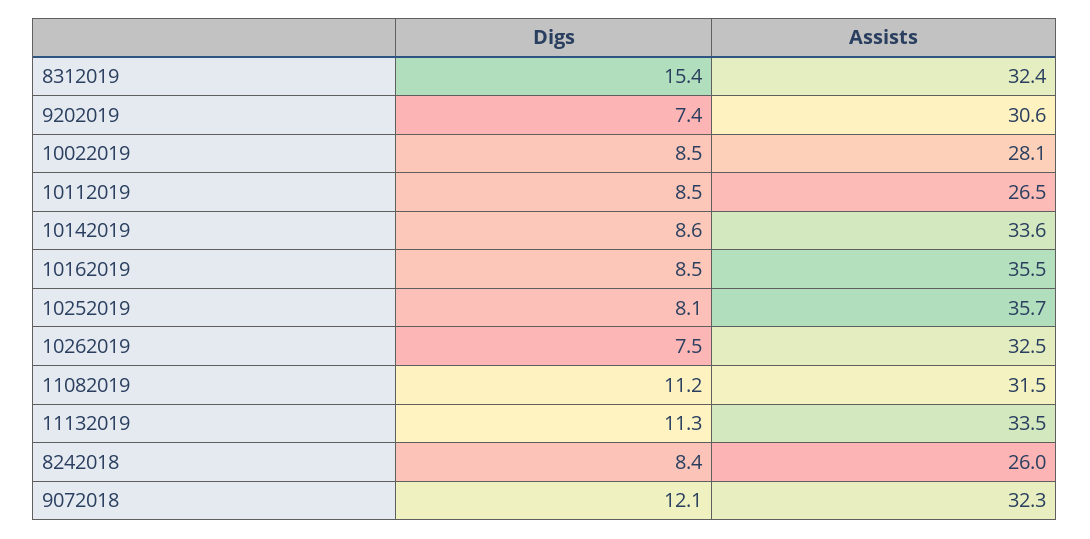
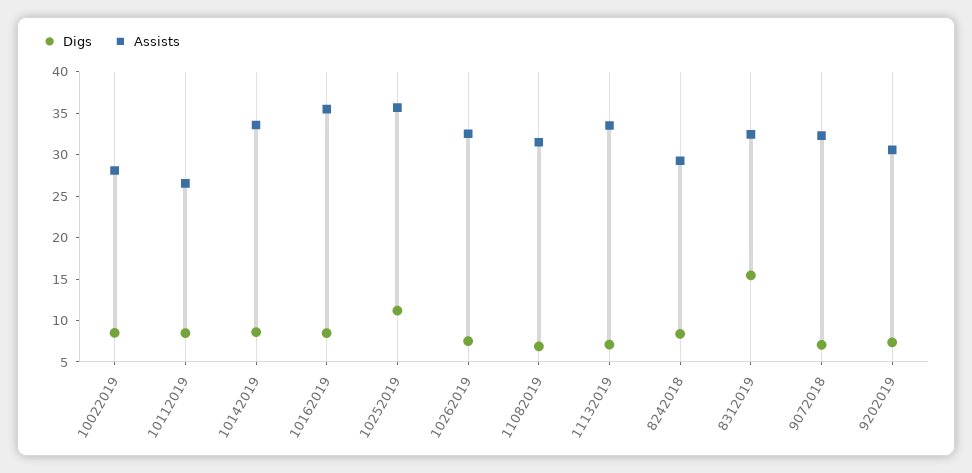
  {
    "Digs": {
      "8312019": 15.4,
      "9202019": 7.4,
      "10022019": 8.5,
      "10112019": 8.5,
      "10142019": 8.6,
      "10162019": 8.5,
-     "10252019": 8.1,
+     "10252019": 11,
      "10262019": 7.5,
-     "11082019": 11.2,
+     "11082019": 7,
-     "11132019": 11.3,
+     "11132019": 7,
      "8242018": 8.4,
-     "9072018": 12.1
+     "9072018": 7
    },
    "Assists": {
      "8312019": 32.4,
      "9202019": 30.6,
      "10022019": 28.1,
      "10112019": 26.5,
      "10142019": 33.6,
      "10162019": 35.5,
      "10252019": 35.7,
      "10262019": 32.5,
      "11082019": 31.5,
      "11132019": 33.5,
-     "8242018": 26,
+     "8242018": 29,
      "9072018": 32.3
    }
  }

